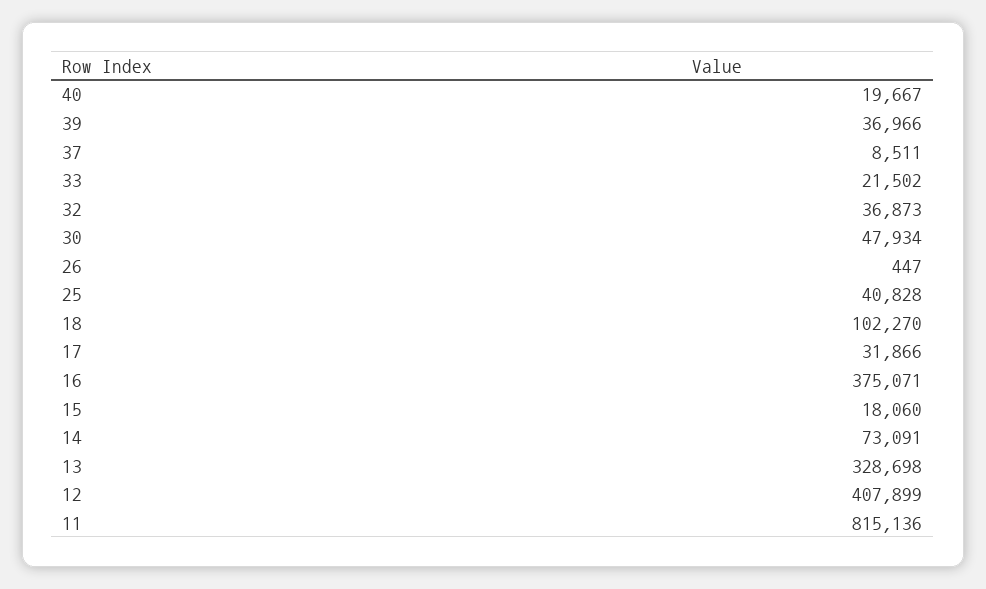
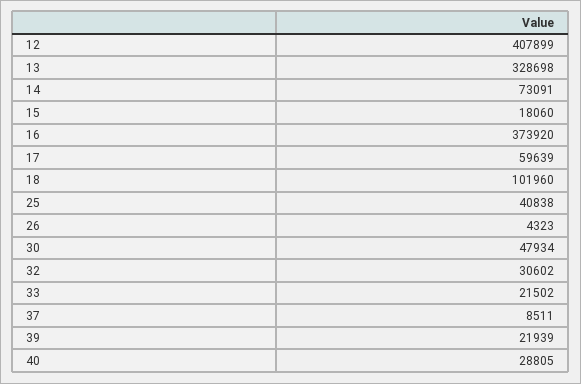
  {
-   "40": 19667,
+   "40": 28805,
-   "39": 36966,
+   "39": 21939,
    "37": 8511,
    "33": 21502,
-   "32": 36873,
+   "32": 30602,
    "30": 47934,
-   "26": 447,
+   "26": 4323,
-   "25": 40828,
+   "25": 40838,
-   "18": 102270,
+   "18": 101960,
-   "17": 31866,
+   "17": 59639,
-   "16": 375071,
+   "16": 373920,
    "15": 18060,
    "14": 73091,
    "13": 328698,
-   "12": 407899,
+   "12": 407899
-   "11": 815136
  }

